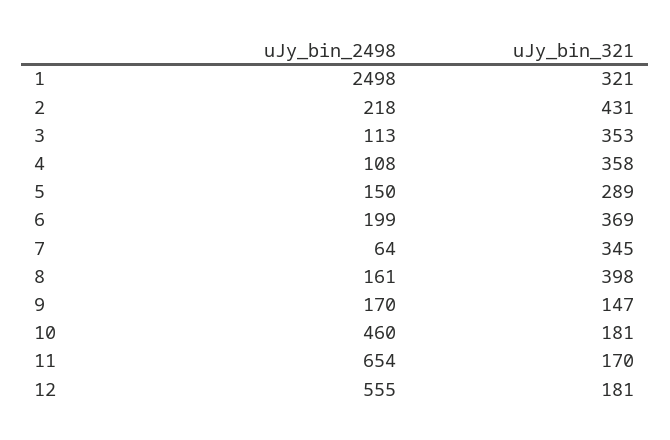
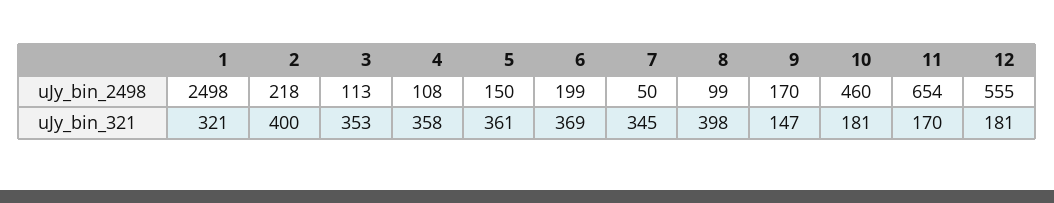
  {
    "uJy_bin_2498": {
      "1": 2498,
      "2": 218,
      "3": 113,
      "4": 108,
      "5": 150,
      "6": 199,
-     "7": 64,
+     "7": 50,
-     "8": 161,
+     "8": 99,
      "9": 170,
      "10": 460,
      "11": 654,
      "12": 555
    },
    "uJy_bin_321": {
      "1": 321,
-     "2": 431,
+     "2": 400,
      "3": 353,
      "4": 358,
-     "5": 289,
+     "5": 361,
      "6": 369,
      "7": 345,
      "8": 398,
      "9": 147,
      "10": 181,
      "11": 170,
      "12": 181
    }
  }

